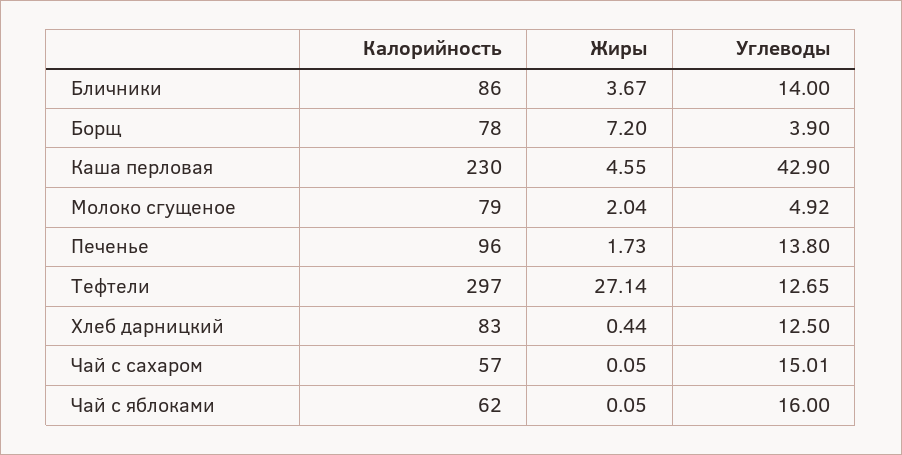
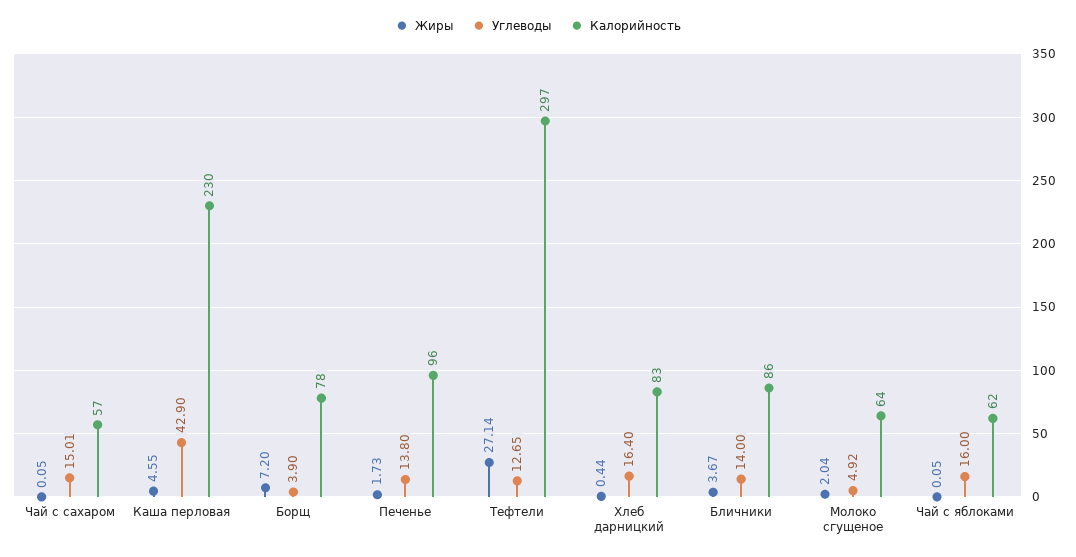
  {
    "Калорийность": {
      "Бличники": 86,
      "Борщ": 78,
      "Каша перловая": 230,
-     "Молоко сгущеное": 79,
+     "Молоко сгущеное": 64,
      "Печенье": 96,
      "Тефтели": 297,
      "Хлеб дарницкий": 83,
      "Чай с сахаром": 57,
      "Чай с яблоками": 62
    },
    "Жиры": {
      "Бличники": 3.67,
      "Борщ": 7.2,
      "Каша перловая": 4.55,
      "Молоко сгущеное": 2.04,
      "Печенье": 1.73,
      "Тефтели": 27.14,
      "Хлеб дарницкий": 0.44,
      "Чай с сахаром": 0.05,
      "Чай с яблоками": 0.05
    },
    "Углеводы": {
      "Бличники": 14,
      "Борщ": 3.9,
      "Каша перловая": 42.9,
      "Молоко сгущеное": 4.92,
      "Печенье": 13.8,
      "Тефтели": 12.65,
-     "Хлеб дарницкий": 12.5,
+     "Хлеб дарницкий": 16.4,
      "Чай с сахаром": 15.01,
      "Чай с яблоками": 16
    }
  }

